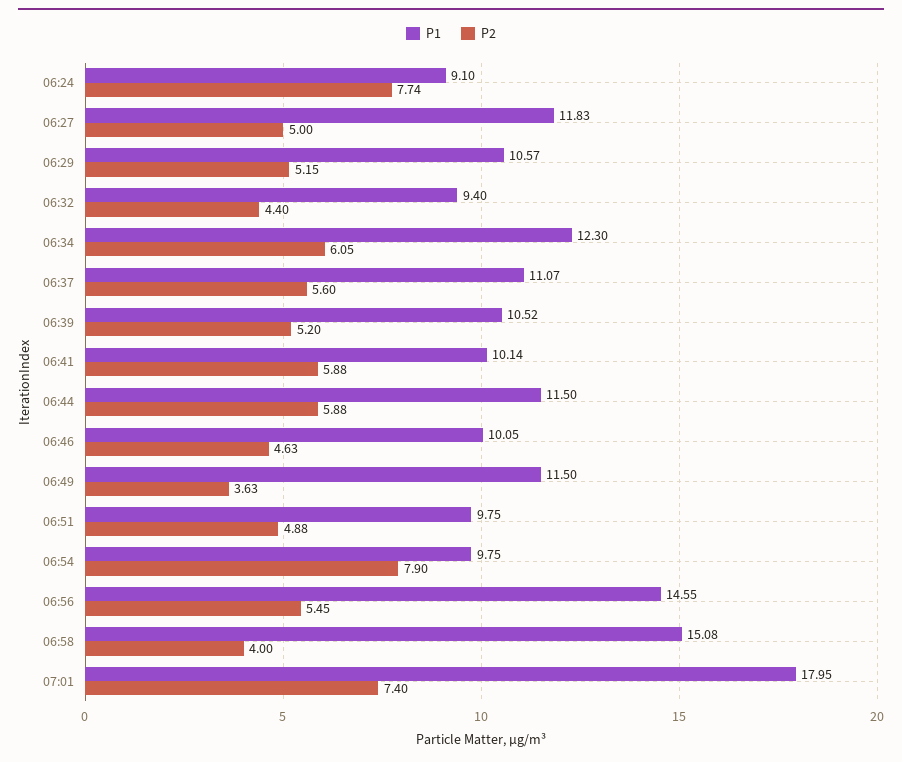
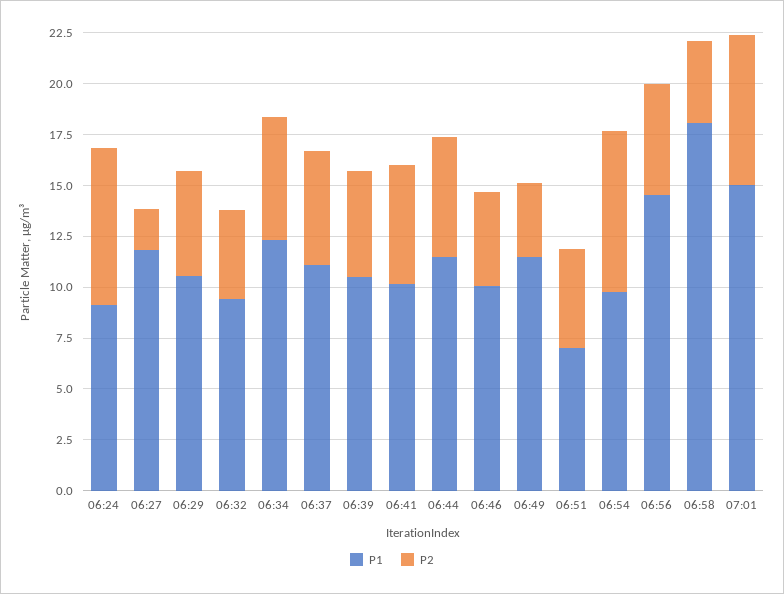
  {
    "P1": {
      "06:24": 9.1,
      "06:27": 11.83,
      "06:29": 10.57,
      "06:32": 9.4,
      "06:34": 12.3,
      "06:37": 11.07,
      "06:39": 10.52,
      "06:41": 10.14,
      "06:44": 11.5,
      "06:46": 10.05,
      "06:49": 11.5,
-     "06:51": 9.75,
+     "06:51": 7,
      "06:54": 9.75,
      "06:56": 14.55,
-     "06:58": 15.08,
+     "06:58": 18,
-     "07:01": 17.95
+     "07:01": 15
    },
    "P2": {
      "06:24": 7.74,
-     "06:27": 5,
+     "06:27": 2,
      "06:29": 5.15,
      "06:32": 4.4,
      "06:34": 6.05,
      "06:37": 5.6,
      "06:39": 5.2,
      "06:41": 5.88,
      "06:44": 5.88,
      "06:46": 4.63,
      "06:49": 3.63,
      "06:51": 4.88,
      "06:54": 7.9,
      "06:56": 5.45,
      "06:58": 4,
      "07:01": 7.4
    }
  }

